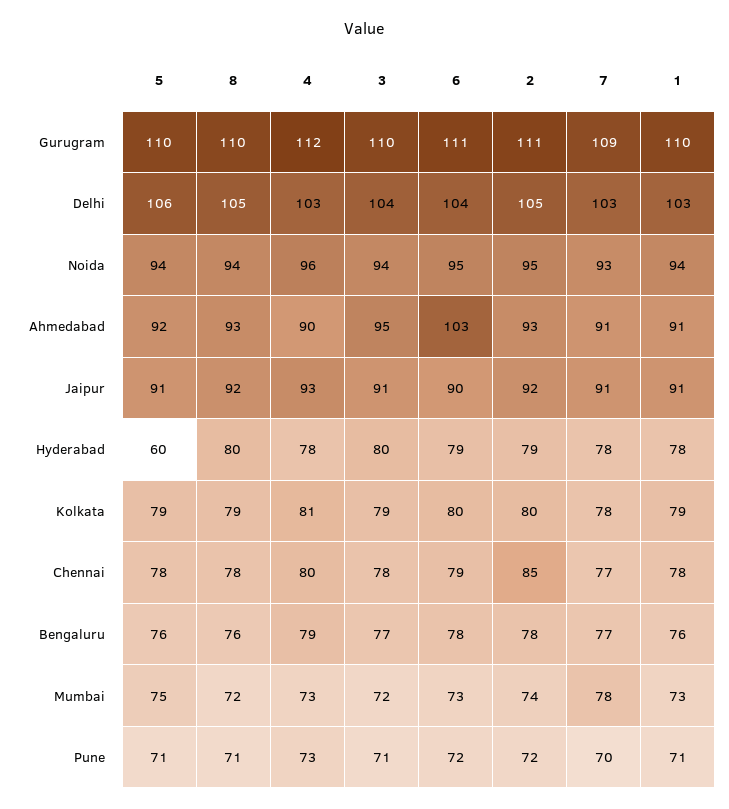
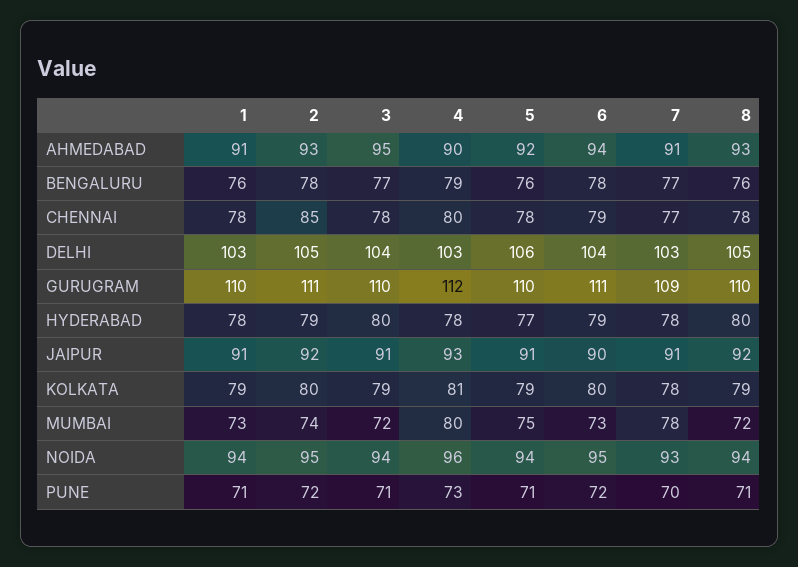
  {
    "5": {
      "Gurugram": 110,
      "Delhi": 106,
      "Noida": 94,
      "Ahmedabad": 92,
      "Jaipur": 91,
-     "Hyderabad": 60,
+     "Hyderabad": 77,
      "Kolkata": 79,
      "Chennai": 78,
      "Bengaluru": 76,
      "Mumbai": 75,
      "Pune": 71
    },
    "8": {
      "Gurugram": 110,
      "Delhi": 105,
      "Noida": 94,
      "Ahmedabad": 93,
      "Jaipur": 92,
      "Hyderabad": 80,
      "Kolkata": 79,
      "Chennai": 78,
      "Bengaluru": 76,
      "Mumbai": 72,
      "Pune": 71
    },
    "4": {
      "Gurugram": 112,
      "Delhi": 103,
      "Noida": 96,
      "Ahmedabad": 90,
      "Jaipur": 93,
      "Hyderabad": 78,
      "Kolkata": 81,
      "Chennai": 80,
      "Bengaluru": 79,
-     "Mumbai": 73,
+     "Mumbai": 80,
      "Pune": 73
    },
    "3": {
      "Gurugram": 110,
      "Delhi": 104,
      "Noida": 94,
      "Ahmedabad": 95,
      "Jaipur": 91,
      "Hyderabad": 80,
      "Kolkata": 79,
      "Chennai": 78,
      "Bengaluru": 77,
      "Mumbai": 72,
      "Pune": 71
    },
    "6": {
      "Gurugram": 111,
      "Delhi": 104,
      "Noida": 95,
-     "Ahmedabad": 103,
+     "Ahmedabad": 94,
      "Jaipur": 90,
      "Hyderabad": 79,
      "Kolkata": 80,
      "Chennai": 79,
      "Bengaluru": 78,
      "Mumbai": 73,
      "Pune": 72
    },
    "2": {
      "Gurugram": 111,
      "Delhi": 105,
      "Noida": 95,
      "Ahmedabad": 93,
      "Jaipur": 92,
      "Hyderabad": 79,
      "Kolkata": 80,
      "Chennai": 85,
      "Bengaluru": 78,
      "Mumbai": 74,
      "Pune": 72
    },
    "7": {
      "Gurugram": 109,
      "Delhi": 103,
      "Noida": 93,
      "Ahmedabad": 91,
      "Jaipur": 91,
      "Hyderabad": 78,
      "Kolkata": 78,
      "Chennai": 77,
      "Bengaluru": 77,
      "Mumbai": 78,
      "Pune": 70
    },
    "1": {
      "Gurugram": 110,
      "Delhi": 103,
      "Noida": 94,
      "Ahmedabad": 91,
      "Jaipur": 91,
      "Hyderabad": 78,
      "Kolkata": 79,
      "Chennai": 78,
      "Bengaluru": 76,
      "Mumbai": 73,
      "Pune": 71
    }
  }

